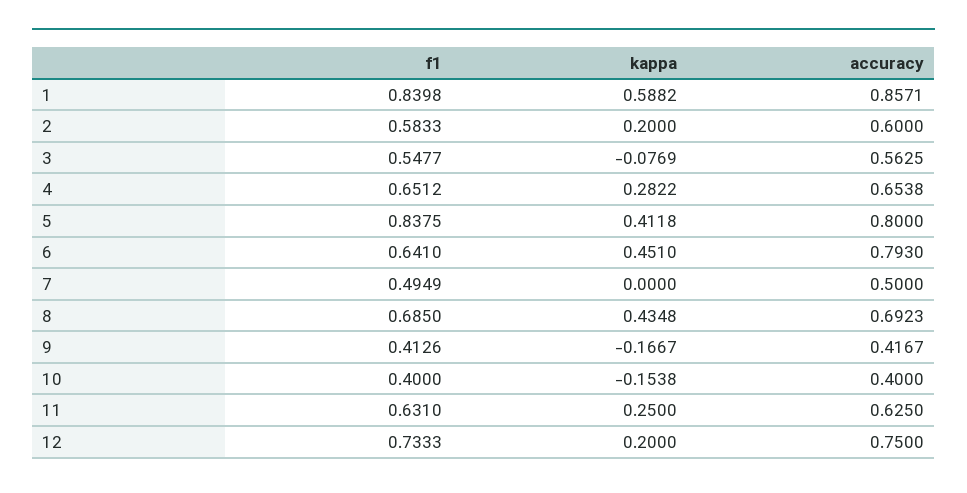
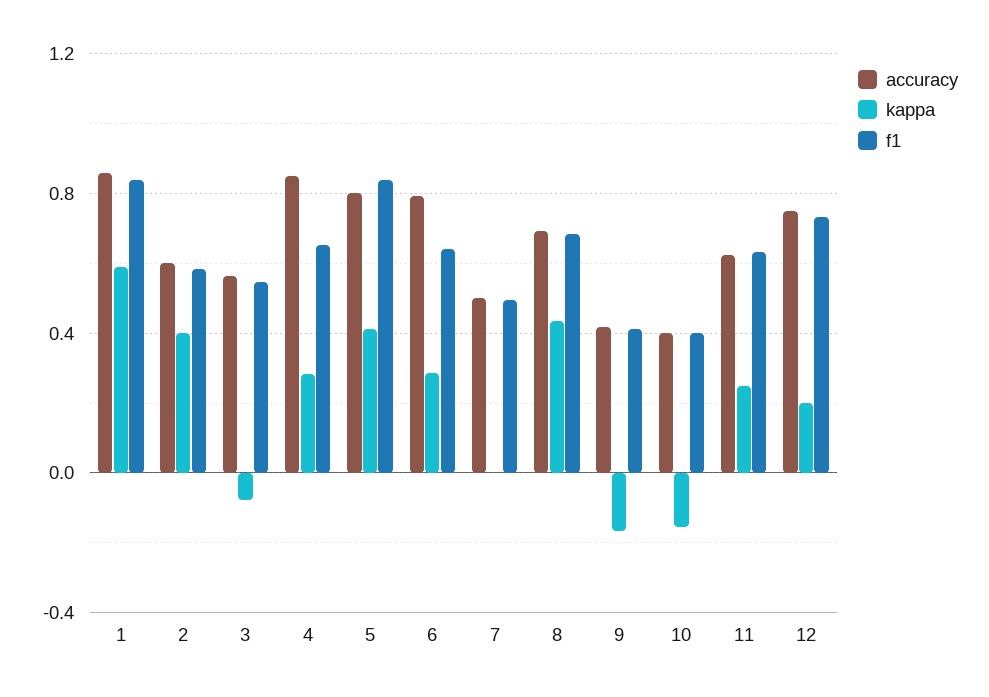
  {
    "f1": {
      "1": 0.8398,
      "2": 0.5833,
      "3": 0.5477,
      "4": 0.6512,
      "5": 0.8375,
      "6": 0.641,
      "7": 0.4949,
      "8": 0.685,
      "9": 0.4126,
      "10": 0.4,
      "11": 0.631,
      "12": 0.7333
    },
    "kappa": {
      "1": 0.5882,
-     "2": 0.2,
+     "2": 0.4,
      "3": -0.0769,
      "4": 0.2822,
      "5": 0.4118,
-     "6": 0.451,
+     "6": 0.3,
      "7": 0,
      "8": 0.4348,
      "9": -0.1667,
      "10": -0.1538,
      "11": 0.25,
      "12": 0.2
    },
    "accuracy": {
      "1": 0.8571,
      "2": 0.6,
      "3": 0.5625,
-     "4": 0.6538,
+     "4": 0.85,
      "5": 0.8,
      "6": 0.793,
      "7": 0.5,
      "8": 0.6923,
      "9": 0.4167,
      "10": 0.4,
      "11": 0.625,
      "12": 0.75
    }
  }

